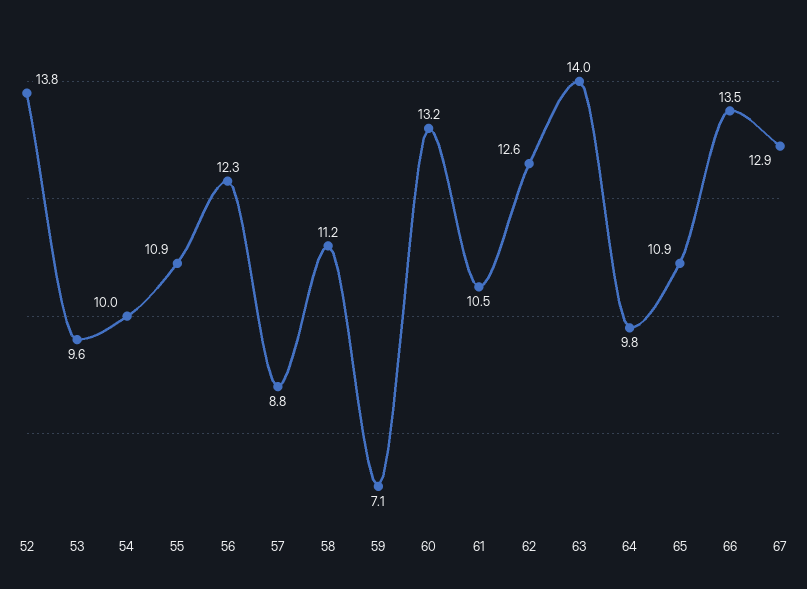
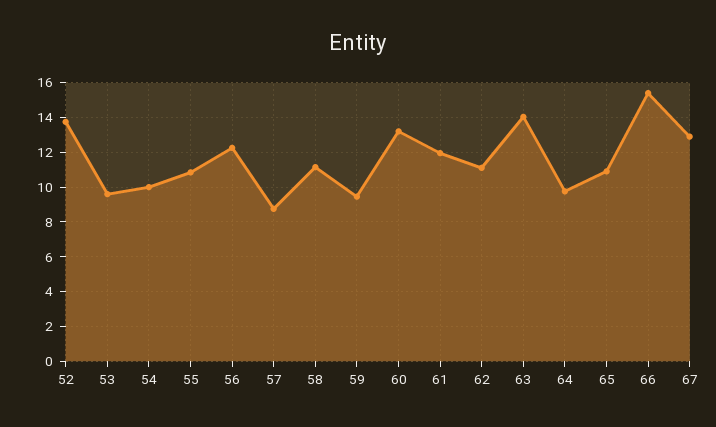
  {
    "52": 13.8,
    "53": 9.6,
    "54": 10,
    "55": 10.9,
    "56": 12.3,
    "57": 8.8,
    "58": 11.2,
-   "59": 7.1,
+   "59": 9.5,
    "60": 13.2,
-   "61": 10.5,
+   "61": 12,
-   "62": 12.6,
+   "62": 11,
    "63": 14,
    "64": 9.8,
    "65": 10.9,
-   "66": 13.5,
+   "66": 15.5,
    "67": 12.9
  }

